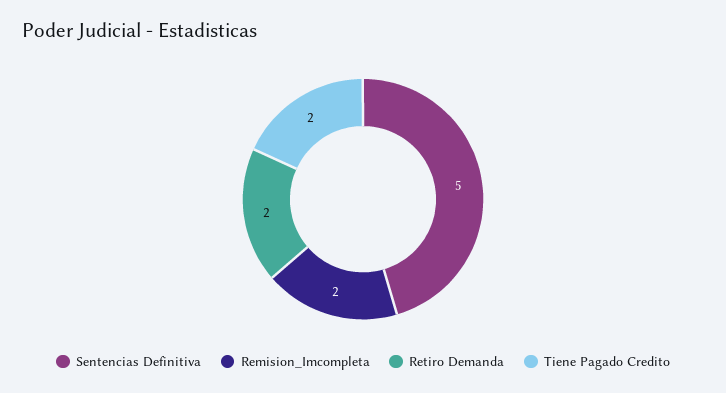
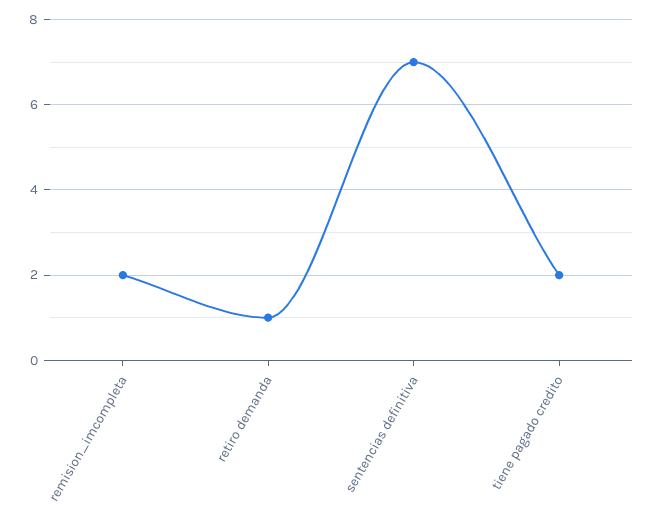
  {
-   "Sentencias Definitiva": 5,
+   "Sentencias Definitiva": 7,
    "Remision_Imcompleta": 2,
-   "Retiro Demanda": 2,
+   "Retiro Demanda": 1,
    "Tiene Pagado Credito": 2
  }

